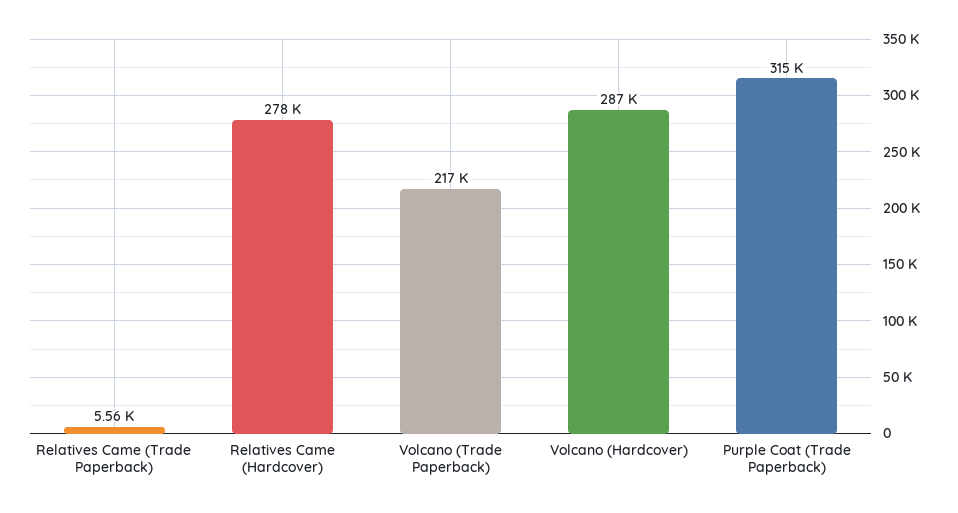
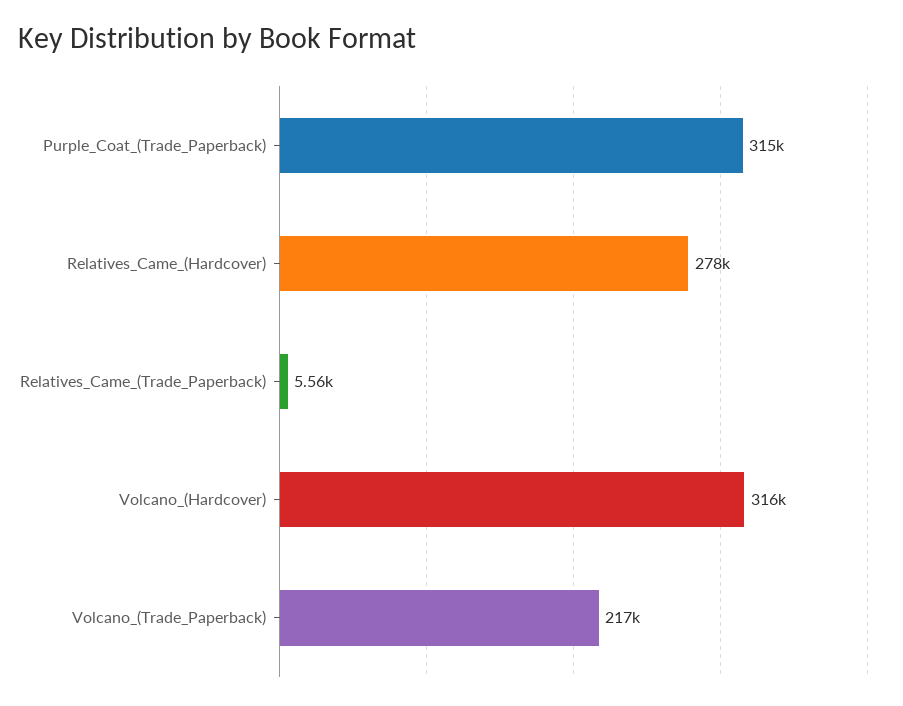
  {
    "Relatives Came (Trade Paperback)": 5560,
    "Relatives Came (Hardcover)": 278000,
    "Volcano (Trade Paperback)": 217000,
-   "Volcano (Hardcover)": 287000,
+   "Volcano (Hardcover)": 316000,
    "Purple Coat (Trade Paperback)": 315000
  }

